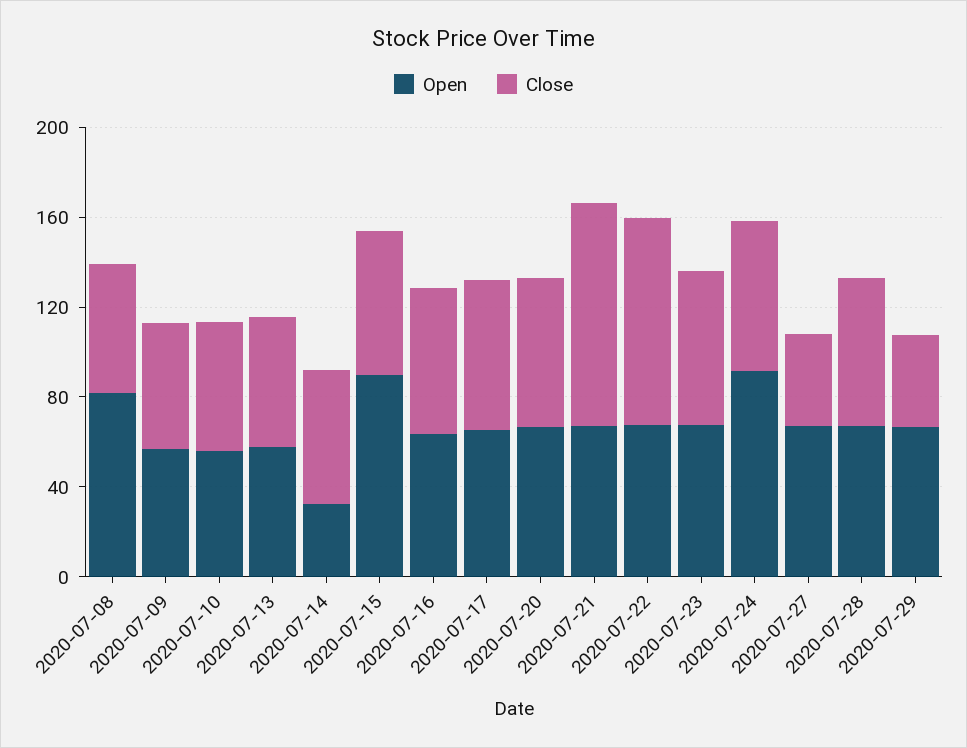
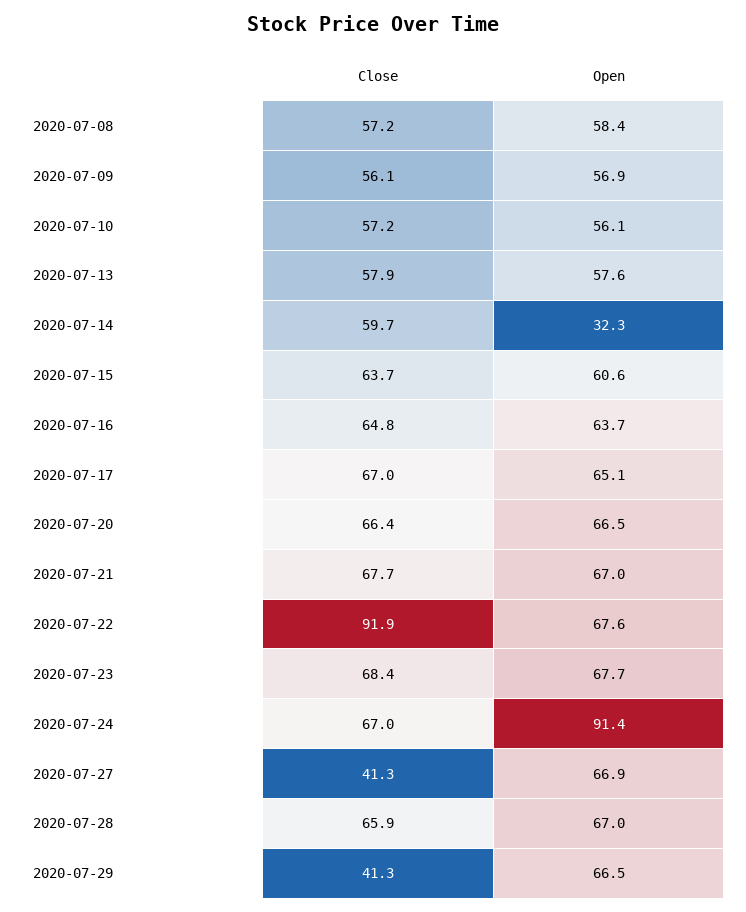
  {
    "Open": {
-     "2020-07-08": 80,
+     "2020-07-08": 58.4,
      "2020-07-09": 56.9,
      "2020-07-10": 56.1,
      "2020-07-13": 57.6,
      "2020-07-14": 32.3,
-     "2020-07-15": 90,
+     "2020-07-15": 60.6,
      "2020-07-16": 63.7,
      "2020-07-17": 65.1,
      "2020-07-20": 66.5,
      "2020-07-21": 67,
      "2020-07-22": 67.6,
      "2020-07-23": 67.7,
      "2020-07-24": 91.4,
      "2020-07-27": 66.9,
      "2020-07-28": 67,
      "2020-07-29": 66.5
    },
    "Close": {
      "2020-07-08": 57.2,
      "2020-07-09": 56.1,
      "2020-07-10": 57.2,
      "2020-07-13": 57.9,
      "2020-07-14": 59.7,
      "2020-07-15": 63.7,
      "2020-07-16": 64.8,
      "2020-07-17": 67,
      "2020-07-20": 66.4,
-     "2020-07-21": 100,
+     "2020-07-21": 67.7,
      "2020-07-22": 91.9,
      "2020-07-23": 68.4,
      "2020-07-24": 67,
      "2020-07-27": 41.3,
      "2020-07-28": 65.9,
      "2020-07-29": 41.3
    }
  }

